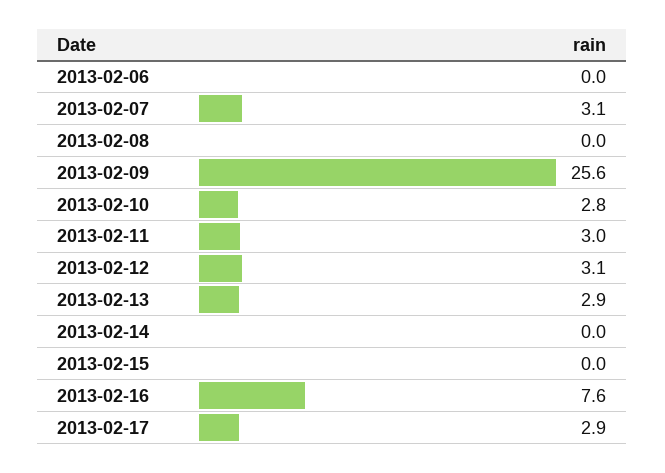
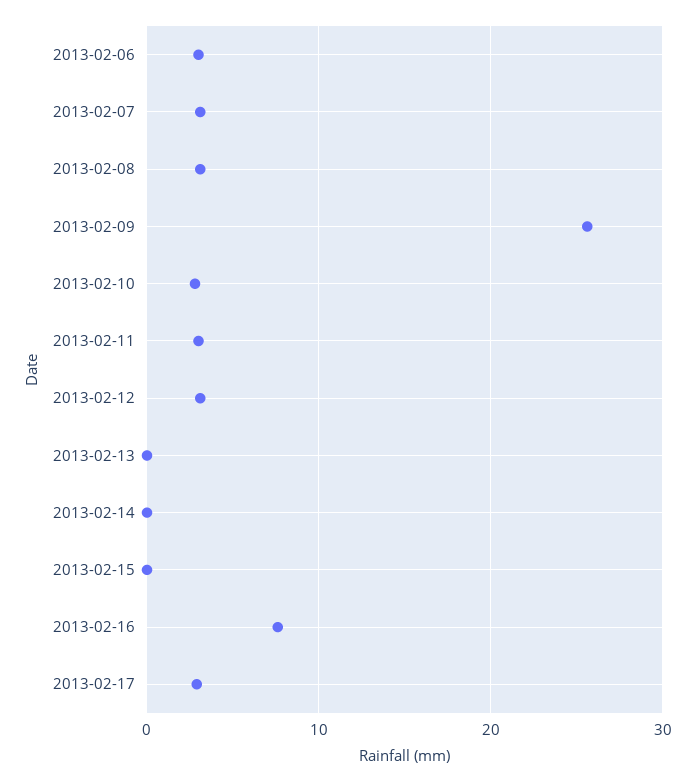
  {
-   "2013-02-06": 0,
+   "2013-02-06": 3,
    "2013-02-07": 3.1,
-   "2013-02-08": 0,
+   "2013-02-08": 3,
    "2013-02-09": 25.6,
    "2013-02-10": 2.8,
    "2013-02-11": 3,
    "2013-02-12": 3.1,
-   "2013-02-13": 2.9,
+   "2013-02-13": 0,
    "2013-02-14": 0,
    "2013-02-15": 0,
    "2013-02-16": 7.6,
    "2013-02-17": 2.9
  }

